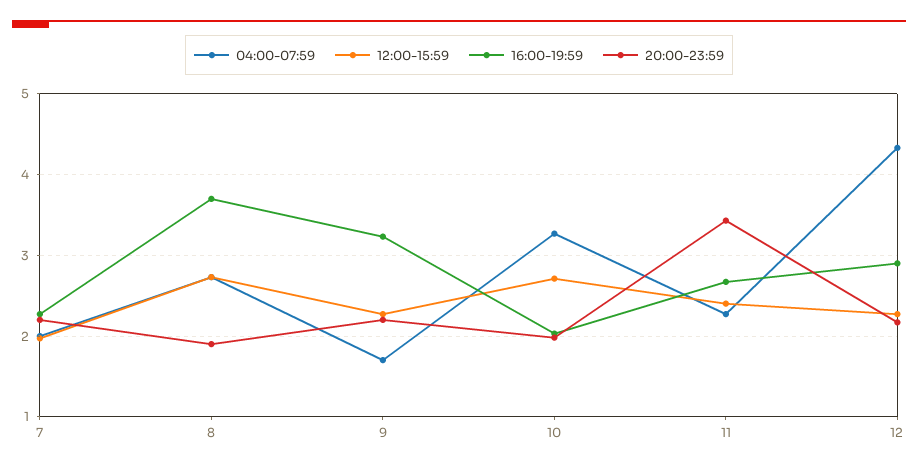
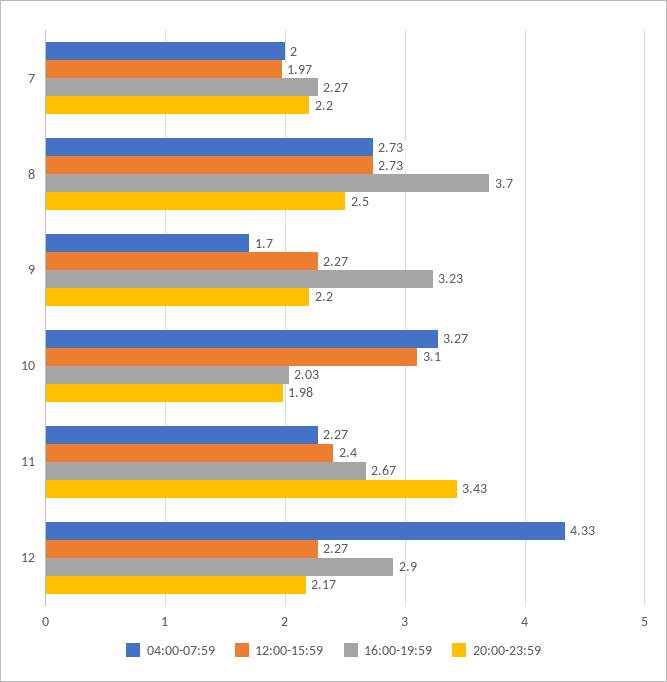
  {
    "04:00-07:59": {
      "7": 2,
      "8": 2.73,
      "9": 1.7,
      "10": 3.27,
      "11": 2.27,
      "12": 4.33
    },
    "12:00-15:59": {
      "7": 1.97,
      "8": 2.73,
      "9": 2.27,
-     "10": 2.7,
+     "10": 3.1,
      "11": 2.4,
      "12": 2.27
    },
    "16:00-19:59": {
      "7": 2.27,
      "8": 3.7,
      "9": 3.23,
      "10": 2.03,
      "11": 2.67,
      "12": 2.9
    },
    "20:00-23:59": {
      "7": 2.2,
-     "8": 1.9,
+     "8": 2.5,
      "9": 2.2,
      "10": 1.98,
      "11": 3.43,
      "12": 2.17
    }
  }

